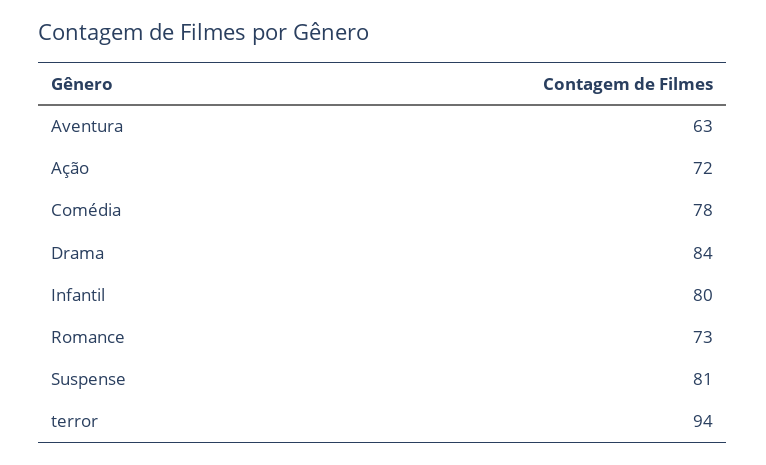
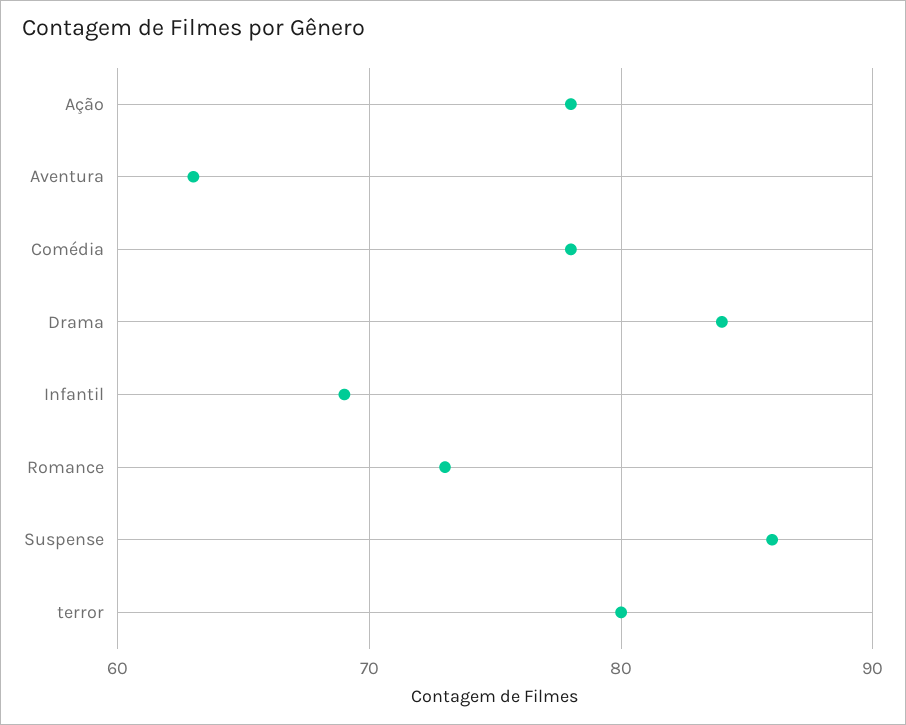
  {
    "Aventura": 63,
-   "Ação": 72,
+   "Ação": 78,
    "Comédia": 78,
    "Drama": 84,
-   "Infantil": 80,
+   "Infantil": 69,
    "Romance": 73,
-   "Suspense": 81,
+   "Suspense": 86,
-   "terror": 94
+   "terror": 80
  }

